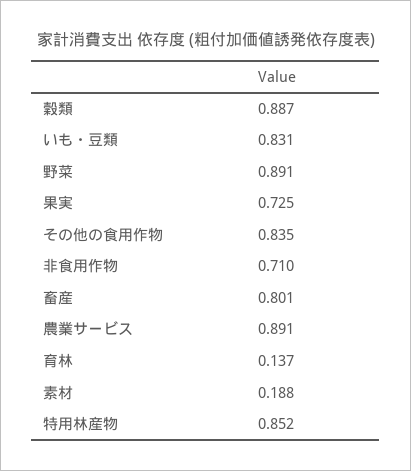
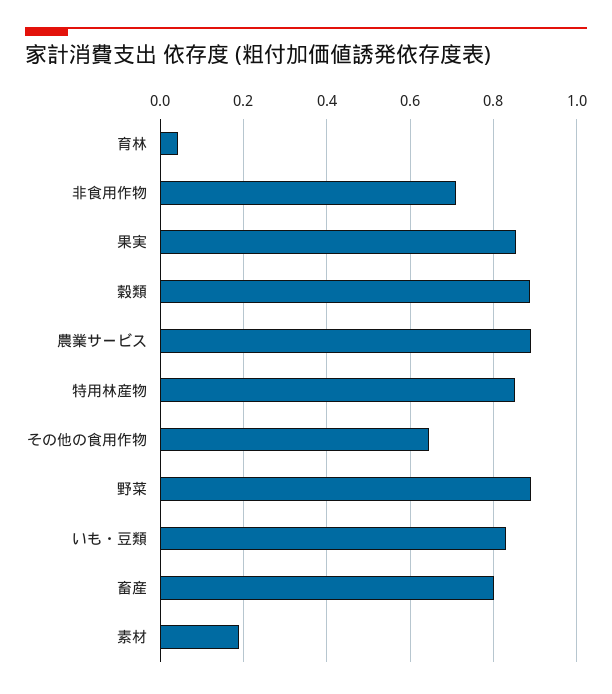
  {
    "穀類": 0.887,
    "いも・豆類": 0.831,
    "野菜": 0.891,
-   "果実": 0.725,
+   "果実": 0.86,
-   "その他の食用作物": 0.835,
+   "その他の食用作物": 0.64,
    "非食用作物": 0.71,
    "畜産": 0.801,
    "農業サービス": 0.891,
-   "育林": 0.137,
+   "育林": 0.04,
    "素材": 0.188,
    "特用林産物": 0.852
  }

